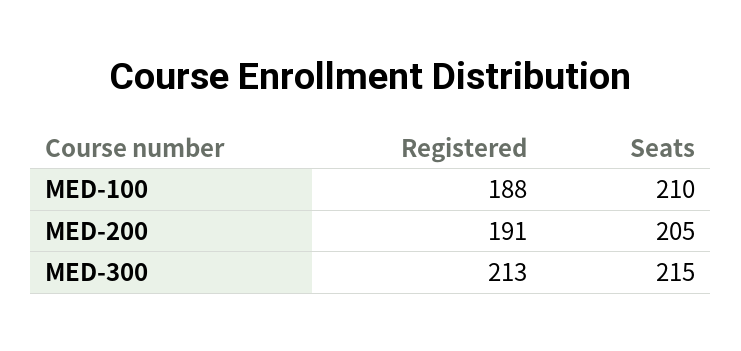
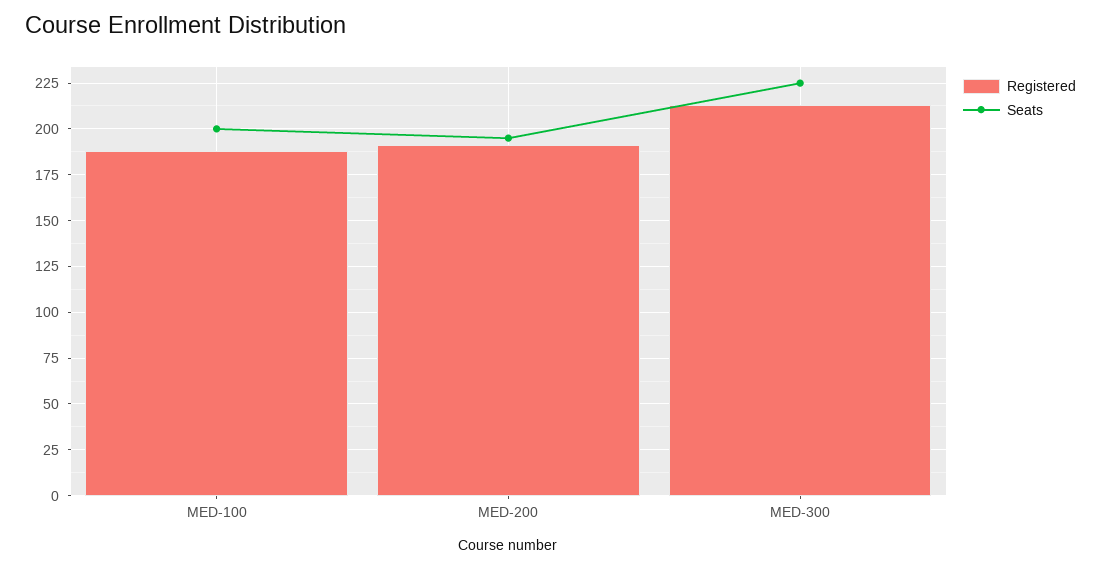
  {
    "Registered": {
      "MED-100": 188,
      "MED-200": 191,
      "MED-300": 213
    },
    "Seats": {
-     "MED-100": 210,
+     "MED-100": 200,
-     "MED-200": 205,
+     "MED-200": 195,
-     "MED-300": 215
+     "MED-300": 225
    }
  }

